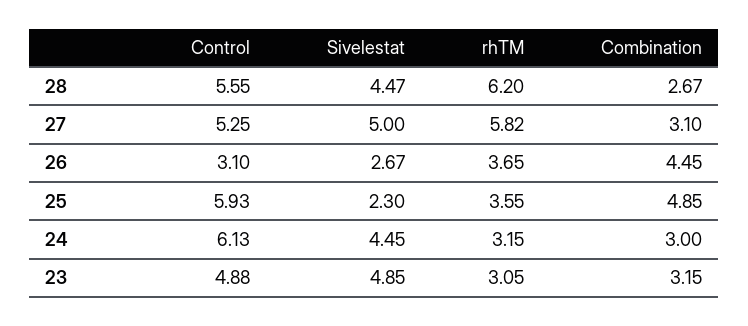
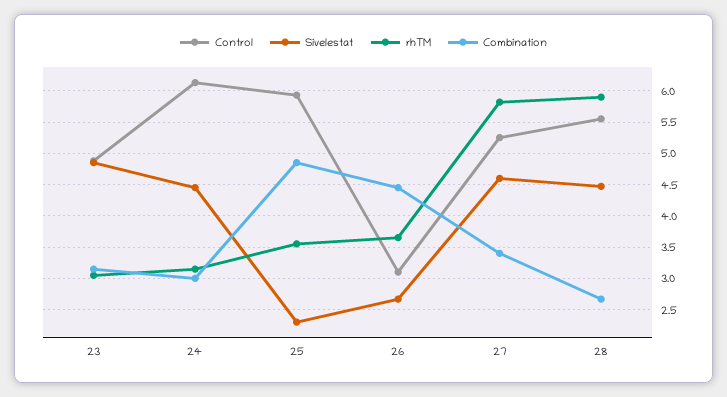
  {
    "Control": {
      "28": 5.55,
      "27": 5.25,
      "26": 3.1,
      "25": 5.93,
      "24": 6.13,
      "23": 4.88
    },
    "Sivelestat": {
      "28": 4.47,
-     "27": 5,
+     "27": 4.6,
      "26": 2.67,
      "25": 2.3,
      "24": 4.45,
      "23": 4.85
    },
    "rhTM": {
-     "28": 6.2,
+     "28": 5.9,
      "27": 5.82,
      "26": 3.65,
      "25": 3.55,
      "24": 3.15,
      "23": 3.05
    },
    "Combination": {
      "28": 2.67,
-     "27": 3.1,
+     "27": 3.4,
      "26": 4.45,
      "25": 4.85,
      "24": 3,
      "23": 3.15
    }
  }

